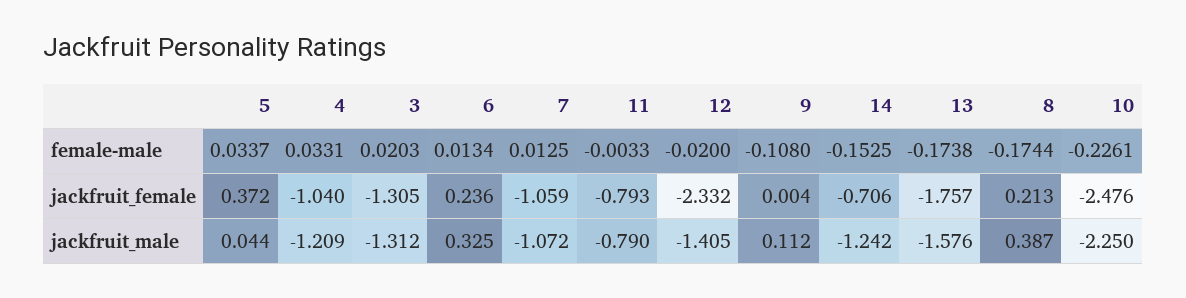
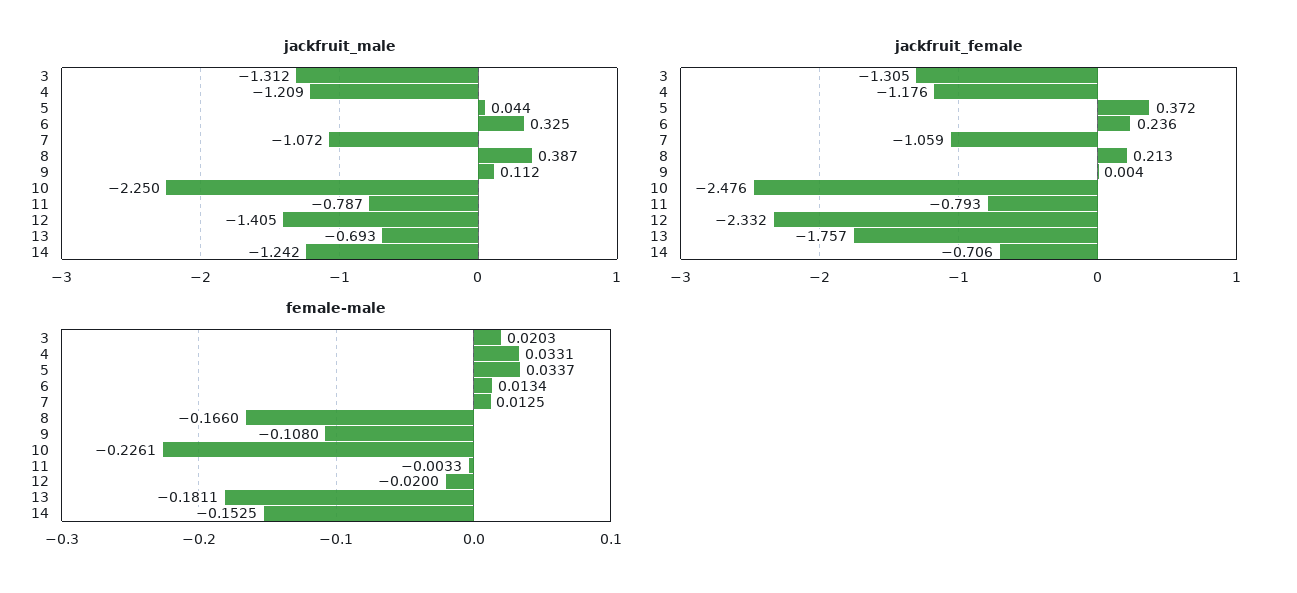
  {
    "female-male": {
      "5": 0.0337,
      "4": 0.0331,
      "3": 0.0203,
      "6": 0.0134,
      "7": 0.0125,
      "11": -0.0033,
      "12": -0.02,
      "9": -0.108,
      "14": -0.1525,
-     "13": -0.1738,
+     "13": -0.1811,
-     "8": -0.1744,
+     "8": -0.166,
      "10": -0.2261
    },
    "jackfruit_female": {
      "5": 0.372,
-     "4": -1.04,
+     "4": -1.176,
      "3": -1.305,
      "6": 0.236,
      "7": -1.059,
      "11": -0.793,
      "12": -2.332,
      "9": 0.004,
      "14": -0.706,
      "13": -1.757,
      "8": 0.213,
      "10": -2.476
    },
    "jackfruit_male": {
      "5": 0.044,
      "4": -1.209,
      "3": -1.312,
      "6": 0.325,
      "7": -1.072,
-     "11": -0.79,
+     "11": -0.787,
      "12": -1.405,
      "9": 0.112,
      "14": -1.242,
-     "13": -1.576,
+     "13": -0.693,
      "8": 0.387,
      "10": -2.25
    }
  }

